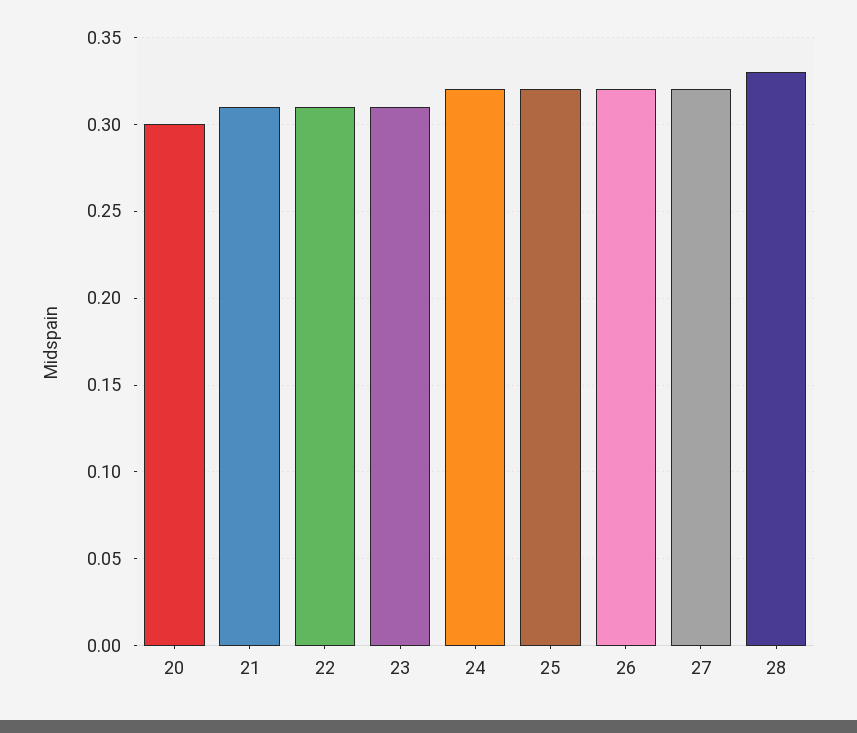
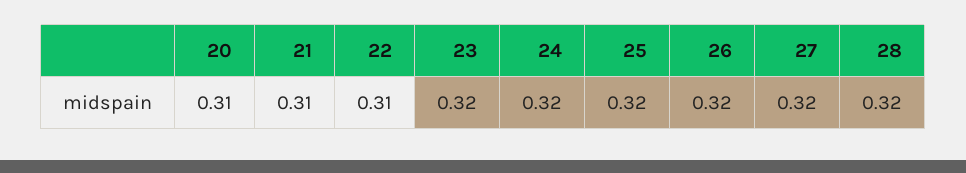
  {
-   "20": 0.3,
+   "20": 0.31,
    "21": 0.31,
    "22": 0.31,
-   "23": 0.31,
+   "23": 0.32,
    "24": 0.32,
    "25": 0.32,
    "26": 0.32,
    "27": 0.32,
-   "28": 0.33
+   "28": 0.32
  }

